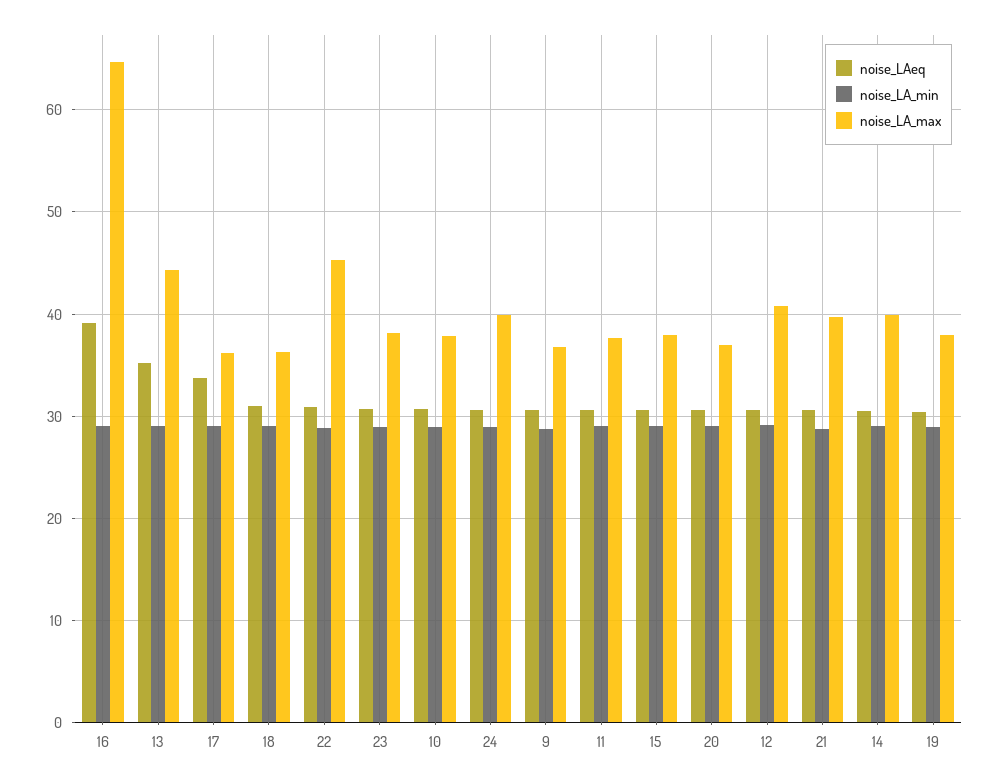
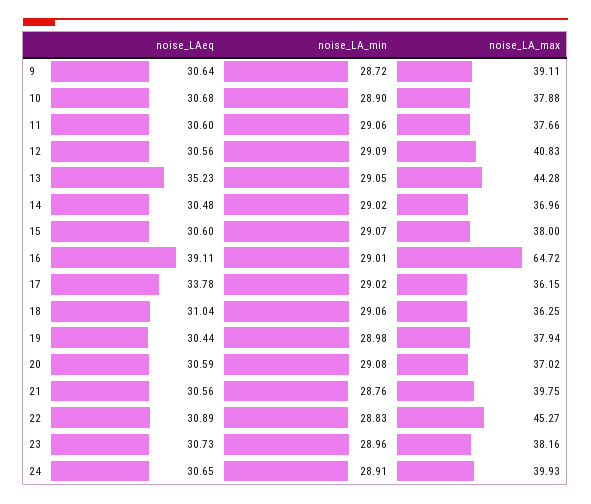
  {
    "noise_LAeq": {
      "16": 39.11,
      "13": 35.23,
      "17": 33.78,
      "18": 31.04,
      "22": 30.89,
      "23": 30.73,
      "10": 30.68,
      "24": 30.65,
      "9": 30.64,
      "11": 30.6,
      "15": 30.6,
      "20": 30.59,
      "12": 30.56,
      "21": 30.56,
      "14": 30.48,
      "19": 30.44
    },
    "noise_LA_min": {
      "16": 29.01,
      "13": 29.05,
      "17": 29.02,
      "18": 29.06,
      "22": 28.83,
      "23": 28.96,
      "10": 28.9,
      "24": 28.91,
      "9": 28.72,
      "11": 29.06,
      "15": 29.07,
      "20": 29.08,
      "12": 29.09,
      "21": 28.76,
      "14": 29.02,
      "19": 28.98
    },
    "noise_LA_max": {
      "16": 64.72,
      "13": 44.28,
      "17": 36.15,
      "18": 36.25,
      "22": 45.27,
      "23": 38.16,
      "10": 37.88,
      "24": 39.93,
-     "9": 37,
+     "9": 39.11,
      "11": 37.66,
      "15": 38,
      "20": 37.02,
      "12": 40.83,
      "21": 39.75,
-     "14": 40,
+     "14": 36.96,
      "19": 37.94
    }
  }

